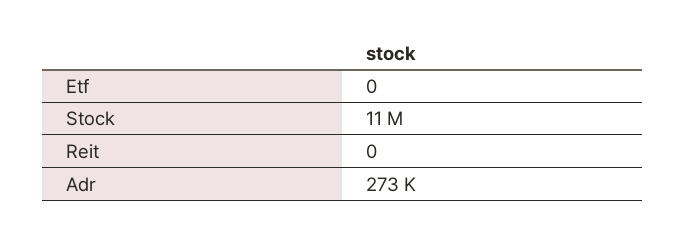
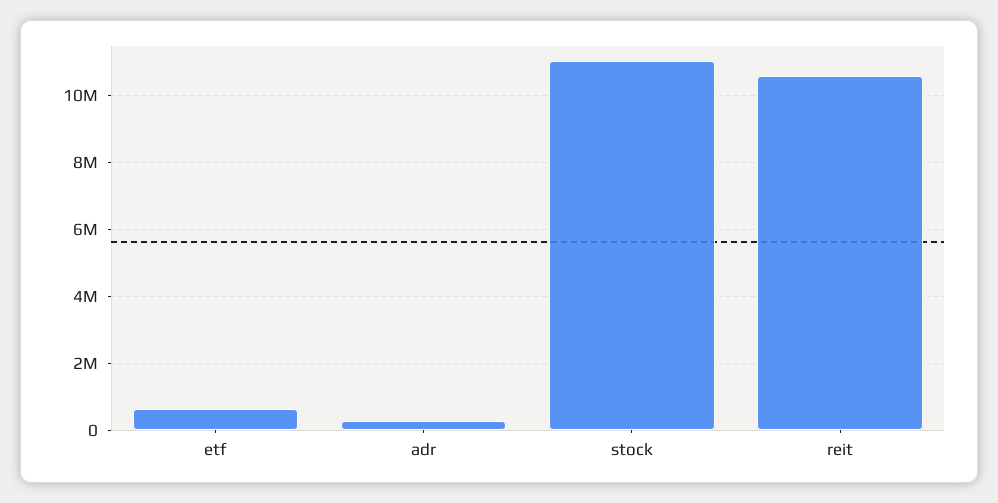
  {
-   "Etf": 0,
+   "Etf": 600000,
    "Stock": 11000000,
-   "Reit": 0,
+   "Reit": 10600000,
    "Adr": 273000
  }

